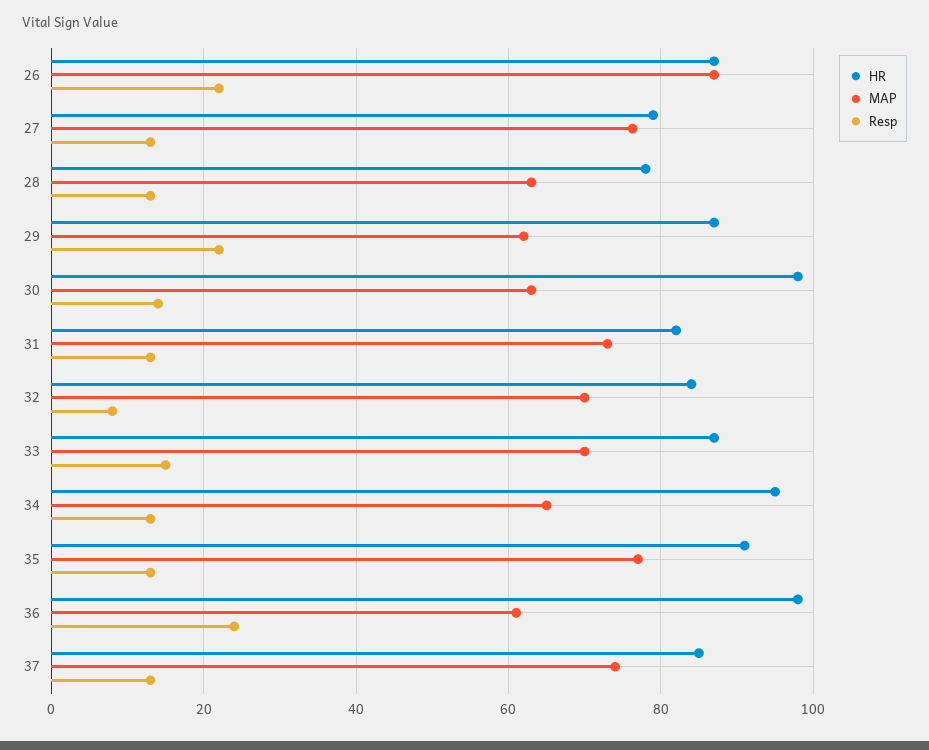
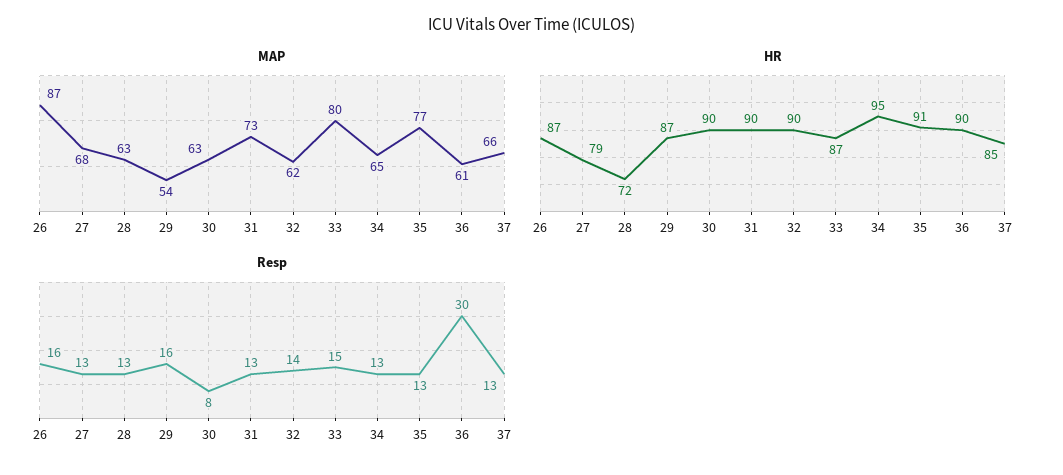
  {
    "HR": {
      "26": 87,
      "27": 79,
-     "28": 78,
+     "28": 72,
      "29": 87,
-     "30": 98,
+     "30": 90,
-     "31": 82,
+     "31": 90,
-     "32": 84,
+     "32": 90,
      "33": 87,
      "34": 95,
      "35": 91,
-     "36": 98,
+     "36": 90,
      "37": 85
    },
    "MAP": {
      "26": 87,
-     "27": 76,
+     "27": 68,
      "28": 63,
-     "29": 62,
+     "29": 54,
      "30": 63,
      "31": 73,
-     "32": 70,
+     "32": 62,
-     "33": 70,
+     "33": 80,
      "34": 65,
      "35": 77,
      "36": 61,
-     "37": 74
+     "37": 66
    },
    "Resp": {
-     "26": 22,
+     "26": 16,
      "27": 13,
      "28": 13,
-     "29": 22,
+     "29": 16,
-     "30": 14,
+     "30": 8,
      "31": 13,
-     "32": 8,
+     "32": 14,
      "33": 15,
      "34": 13,
      "35": 13,
-     "36": 24,
+     "36": 30,
      "37": 13
    }
  }

